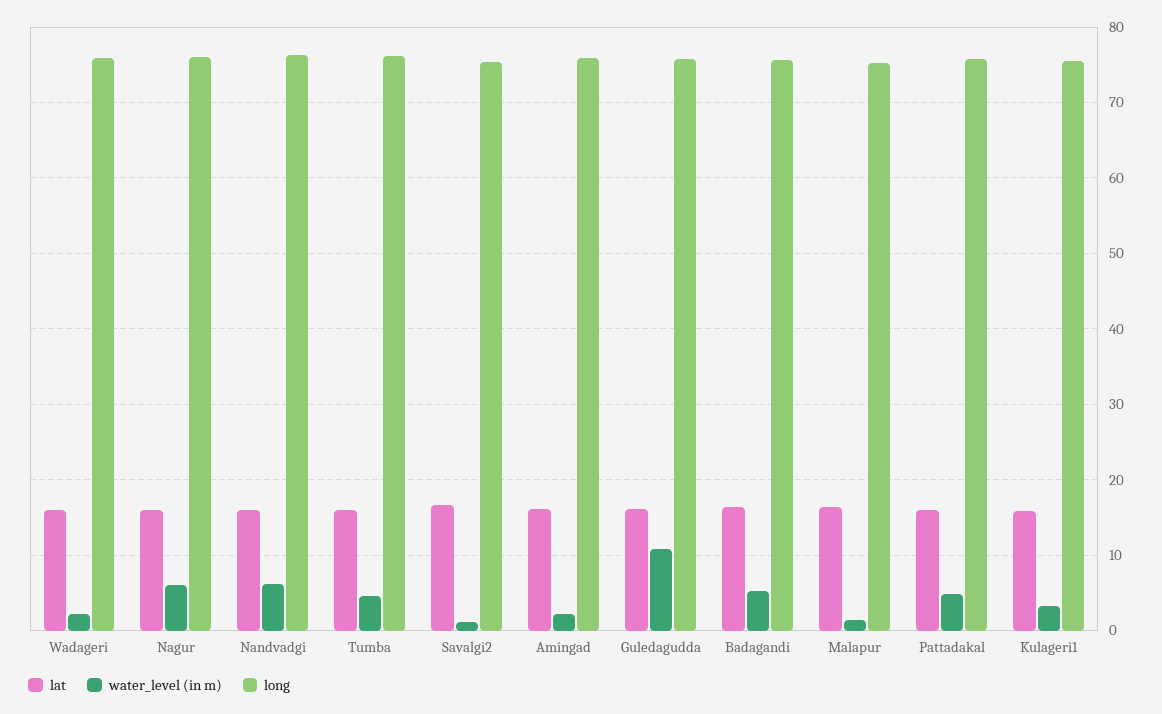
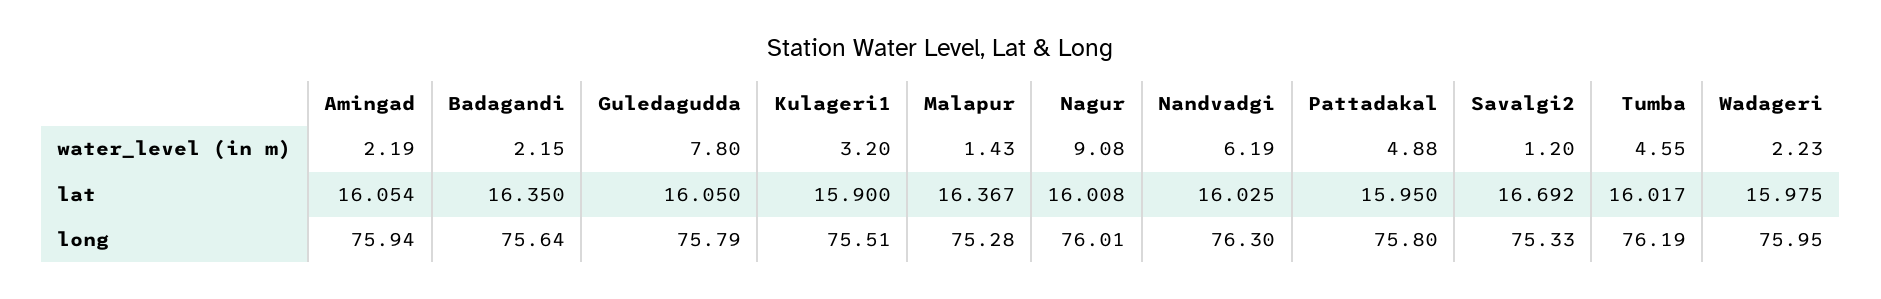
  {
    "lat": {
      "Wadageri": 15.975,
      "Nagur": 16.008,
      "Nandvadgi": 16.025,
      "Tumba": 16.017,
      "Savalgi2": 16.692,
      "Amingad": 16.054,
      "Guledagudda": 16.05,
      "Badagandi": 16.35,
      "Malapur": 16.367,
      "Pattadakal": 15.95,
      "Kulageri1": 15.9
    },
    "water_level (in m)": {
      "Wadageri": 2.23,
-     "Nagur": 6,
+     "Nagur": 9.08,
      "Nandvadgi": 6.19,
      "Tumba": 4.55,
      "Savalgi2": 1.2,
      "Amingad": 2.19,
-     "Guledagudda": 11,
+     "Guledagudda": 7.8,
-     "Badagandi": 5,
+     "Badagandi": 2.15,
      "Malapur": 1.43,
      "Pattadakal": 4.88,
      "Kulageri1": 3.2
    },
    "long": {
      "Wadageri": 75.95,
      "Nagur": 76.01,
      "Nandvadgi": 76.3,
      "Tumba": 76.19,
      "Savalgi2": 75.33,
      "Amingad": 75.94,
      "Guledagudda": 75.79,
      "Badagandi": 75.64,
      "Malapur": 75.28,
      "Pattadakal": 75.8,
      "Kulageri1": 75.51
    }
  }

